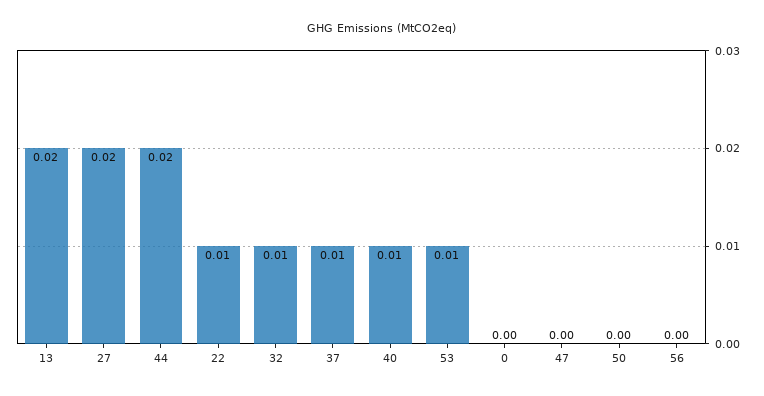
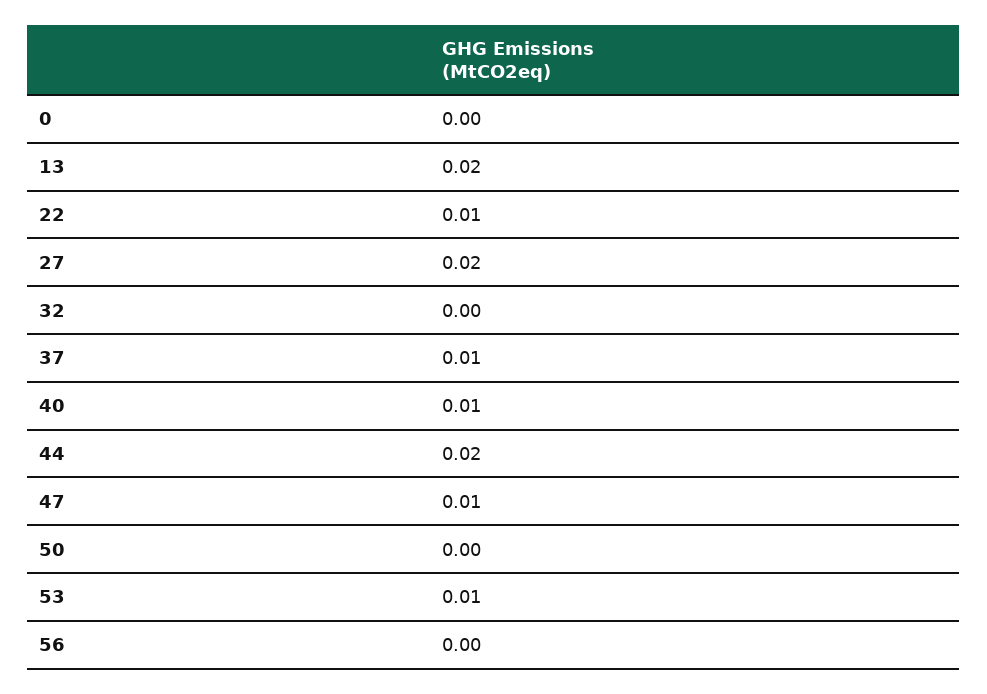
  {
    "13": 0.02,
    "27": 0.02,
    "44": 0.02,
    "22": 0.01,
-   "32": 0.01,
+   "32": 0,
    "37": 0.01,
    "40": 0.01,
    "53": 0.01,
    "0": 0,
-   "47": 0,
+   "47": 0.01,
    "50": 0,
    "56": 0
  }

